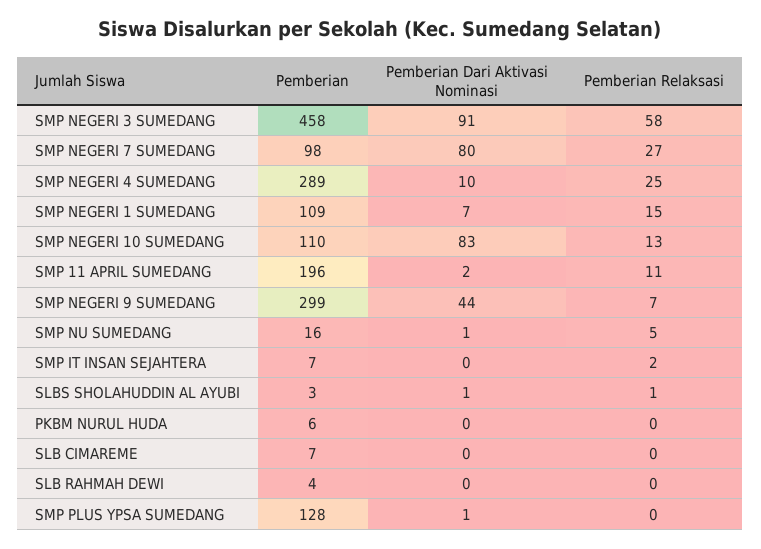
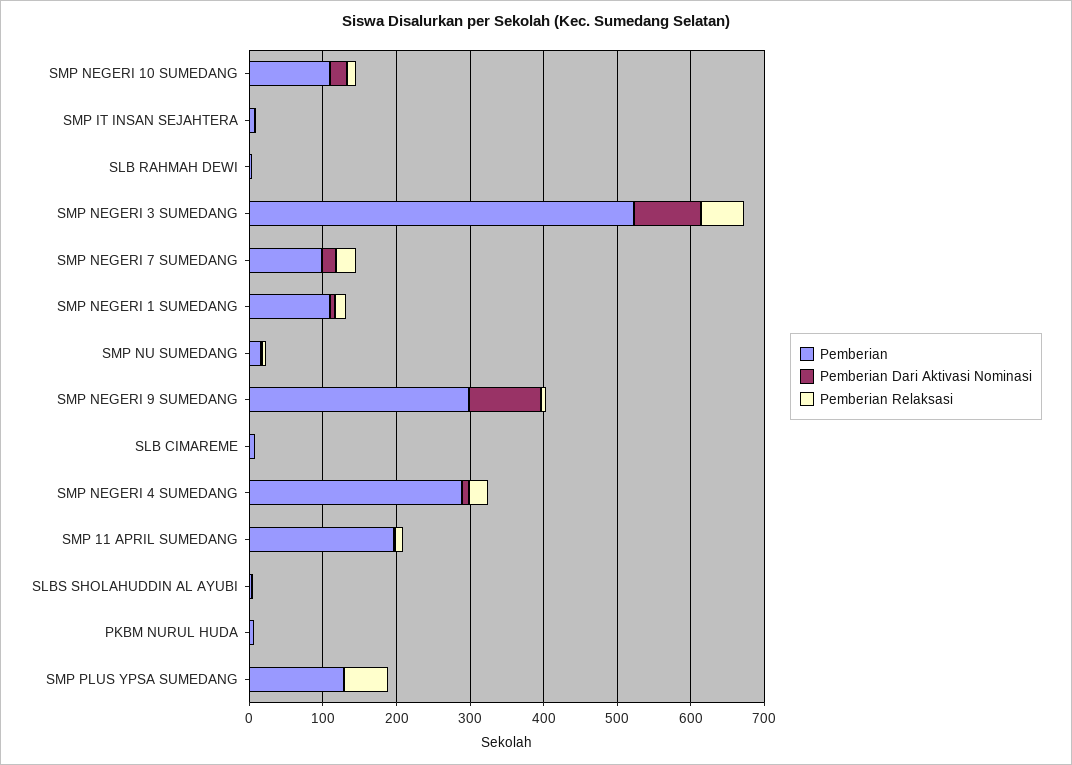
  {
    "Pemberian": {
-     "SMP NEGERI 3 SUMEDANG": 458,
+     "SMP NEGERI 3 SUMEDANG": 520,
      "SMP NEGERI 7 SUMEDANG": 98,
      "SMP NEGERI 4 SUMEDANG": 289,
      "SMP NEGERI 1 SUMEDANG": 109,
      "SMP NEGERI 10 SUMEDANG": 110,
      "SMP 11 APRIL SUMEDANG": 196,
      "SMP NEGERI 9 SUMEDANG": 299,
      "SMP NU SUMEDANG": 16,
      "SMP IT INSAN SEJAHTERA": 7,
      "SLBS SHOLAHUDDIN AL AYUBI": 3,
      "PKBM NURUL HUDA": 6,
      "SLB CIMAREME": 7,
      "SLB RAHMAH DEWI": 4,
      "SMP PLUS YPSA SUMEDANG": 128
    },
    "Pemberian Dari Aktivasi Nominasi": {
      "SMP NEGERI 3 SUMEDANG": 91,
-     "SMP NEGERI 7 SUMEDANG": 80,
+     "SMP NEGERI 7 SUMEDANG": 20,
      "SMP NEGERI 4 SUMEDANG": 10,
      "SMP NEGERI 1 SUMEDANG": 7,
-     "SMP NEGERI 10 SUMEDANG": 83,
+     "SMP NEGERI 10 SUMEDANG": 20,
      "SMP 11 APRIL SUMEDANG": 2,
-     "SMP NEGERI 9 SUMEDANG": 44,
+     "SMP NEGERI 9 SUMEDANG": 100,
      "SMP NU SUMEDANG": 1,
      "SMP IT INSAN SEJAHTERA": 0,
      "SLBS SHOLAHUDDIN AL AYUBI": 1,
      "PKBM NURUL HUDA": 0,
      "SLB CIMAREME": 0,
      "SLB RAHMAH DEWI": 0,
      "SMP PLUS YPSA SUMEDANG": 1
    },
    "Pemberian Relaksasi": {
      "SMP NEGERI 3 SUMEDANG": 58,
      "SMP NEGERI 7 SUMEDANG": 27,
      "SMP NEGERI 4 SUMEDANG": 25,
      "SMP NEGERI 1 SUMEDANG": 15,
      "SMP NEGERI 10 SUMEDANG": 13,
      "SMP 11 APRIL SUMEDANG": 11,
      "SMP NEGERI 9 SUMEDANG": 7,
      "SMP NU SUMEDANG": 5,
      "SMP IT INSAN SEJAHTERA": 2,
      "SLBS SHOLAHUDDIN AL AYUBI": 1,
      "PKBM NURUL HUDA": 0,
      "SLB CIMAREME": 0,
      "SLB RAHMAH DEWI": 0,
-     "SMP PLUS YPSA SUMEDANG": 0
+     "SMP PLUS YPSA SUMEDANG": 60
    }
  }

